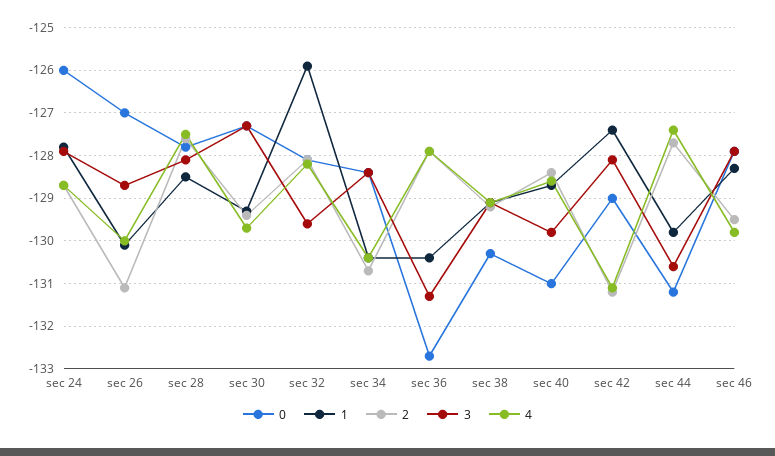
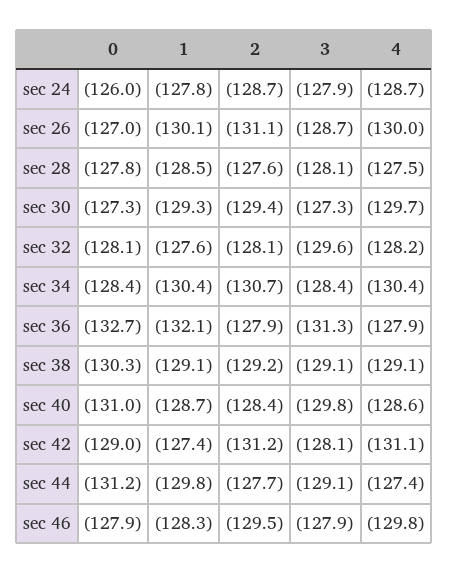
  {
    "0": {
      "sec 24": -126,
      "sec 26": -127,
      "sec 28": -127.8,
      "sec 30": -127.3,
      "sec 32": -128.1,
      "sec 34": -128.4,
      "sec 36": -132.7,
      "sec 38": -130.3,
      "sec 40": -131,
      "sec 42": -129,
      "sec 44": -131.2,
      "sec 46": -127.9
    },
    "1": {
      "sec 24": -127.8,
      "sec 26": -130.1,
      "sec 28": -128.5,
      "sec 30": -129.3,
-     "sec 32": -126,
+     "sec 32": -127.6,
      "sec 34": -130.4,
-     "sec 36": -130.5,
+     "sec 36": -132.1,
      "sec 38": -129.1,
      "sec 40": -128.7,
      "sec 42": -127.4,
      "sec 44": -129.8,
      "sec 46": -128.3
    },
    "2": {
      "sec 24": -128.7,
      "sec 26": -131.1,
      "sec 28": -127.6,
      "sec 30": -129.4,
      "sec 32": -128.1,
      "sec 34": -130.7,
      "sec 36": -127.9,
      "sec 38": -129.2,
      "sec 40": -128.4,
      "sec 42": -131.2,
      "sec 44": -127.7,
      "sec 46": -129.5
    },
    "3": {
      "sec 24": -127.9,
      "sec 26": -128.7,
      "sec 28": -128.1,
      "sec 30": -127.3,
      "sec 32": -129.6,
      "sec 34": -128.4,
      "sec 36": -131.3,
      "sec 38": -129.1,
      "sec 40": -129.8,
      "sec 42": -128.1,
-     "sec 44": -130.5,
+     "sec 44": -129.1,
      "sec 46": -127.9
    },
    "4": {
      "sec 24": -128.7,
      "sec 26": -130,
      "sec 28": -127.5,
      "sec 30": -129.7,
      "sec 32": -128.2,
      "sec 34": -130.4,
      "sec 36": -127.9,
      "sec 38": -129.1,
      "sec 40": -128.6,
      "sec 42": -131.1,
      "sec 44": -127.4,
      "sec 46": -129.8
    }
  }

